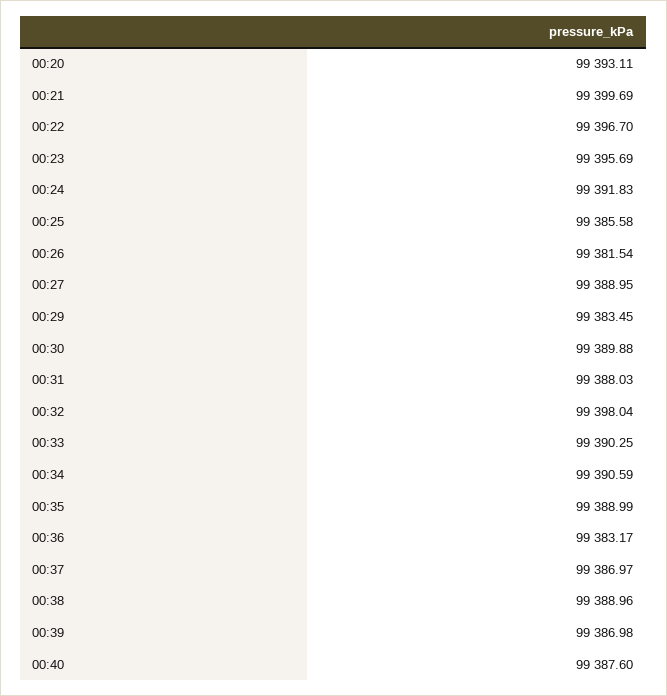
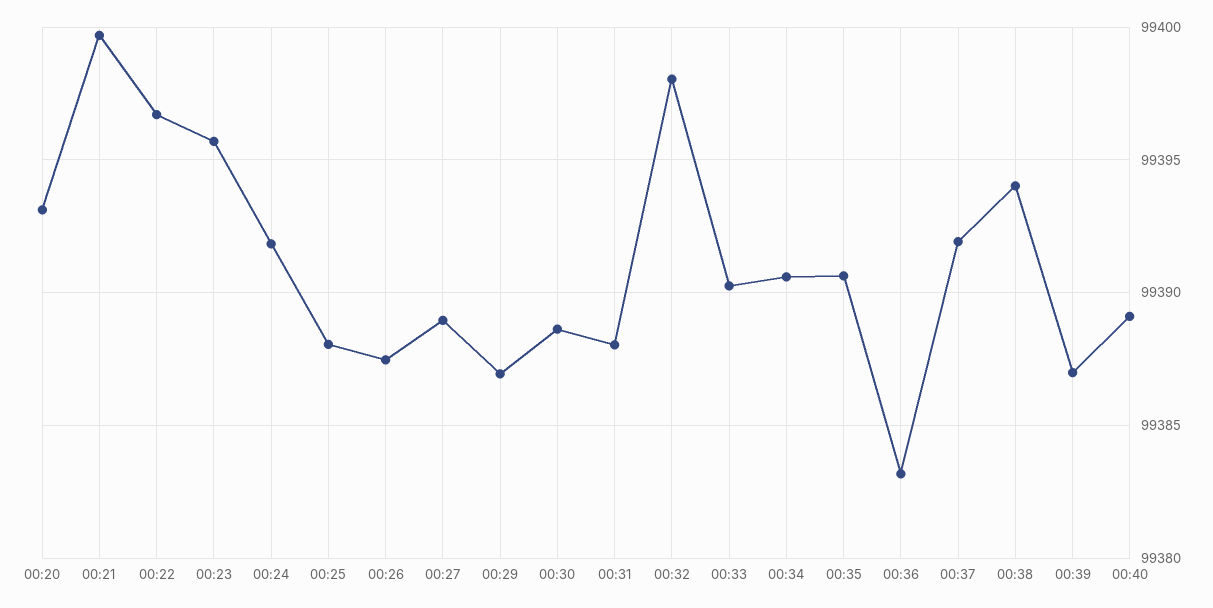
  {
    "00:20": 99393.11,
    "00:21": 99399.69,
    "00:22": 99396.7,
    "00:23": 99395.69,
    "00:24": 99391.83,
-   "00:25": 99385.58,
+   "00:25": 99388,
-   "00:26": 99381.54,
+   "00:26": 99387.5,
    "00:27": 99388.95,
-   "00:29": 99383.45,
+   "00:29": 99387,
-   "00:30": 99389.88,
+   "00:30": 99388.5,
    "00:31": 99388.03,
    "00:32": 99398.04,
    "00:33": 99390.25,
    "00:34": 99390.59,
-   "00:35": 99388.99,
+   "00:35": 99390.5,
    "00:36": 99383.17,
-   "00:37": 99386.97,
+   "00:37": 99392,
-   "00:38": 99388.96,
+   "00:38": 99394,
    "00:39": 99386.98,
-   "00:40": 99387.6
+   "00:40": 99389
  }

